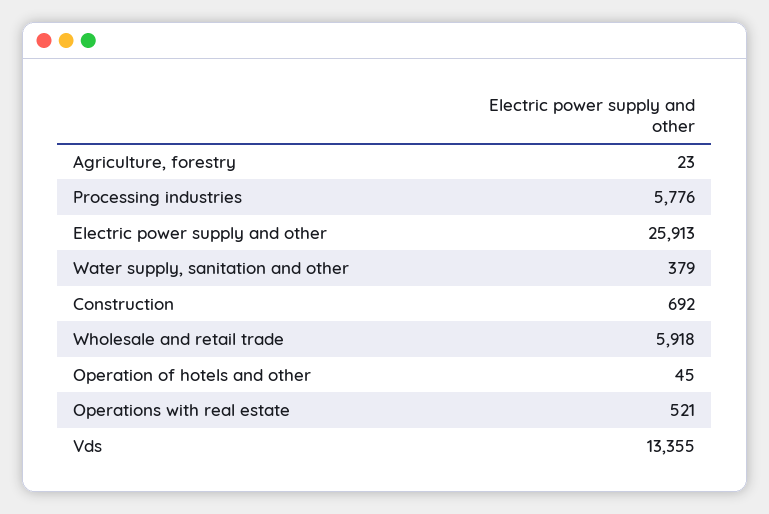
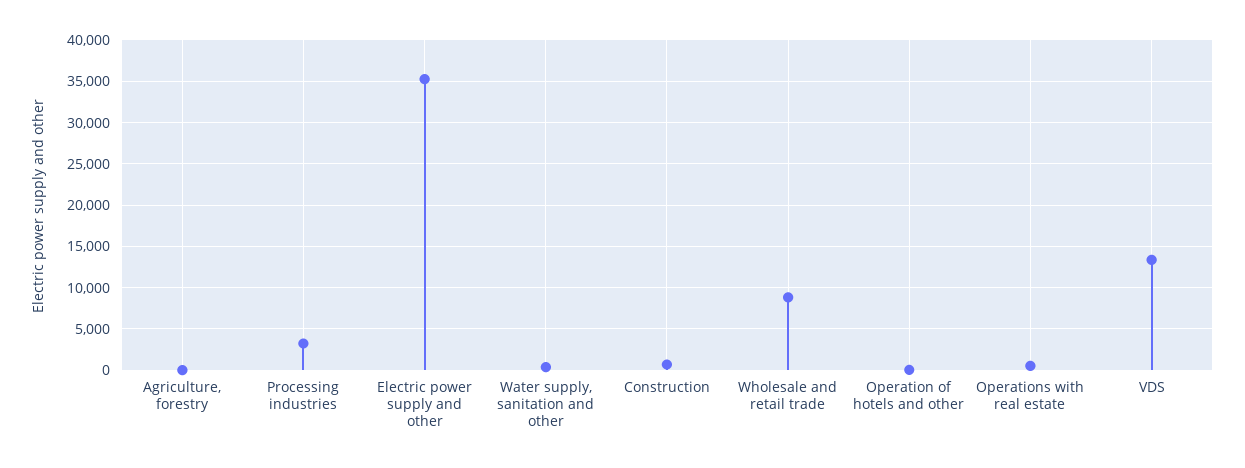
  {
    "Agriculture, forestry": 23,
-   "Processing industries": 5776,
+   "Processing industries": 3000,
-   "Electric power supply and other": 25913,
+   "Electric power supply and other": 35000,
    "Water supply, sanitation and other": 379,
    "Construction": 692,
-   "Wholesale and retail trade": 5918,
+   "Wholesale and retail trade": 9000,
    "Operation of hotels and other": 45,
    "Operations with real estate": 521,
    "Vds": 13355
  }

